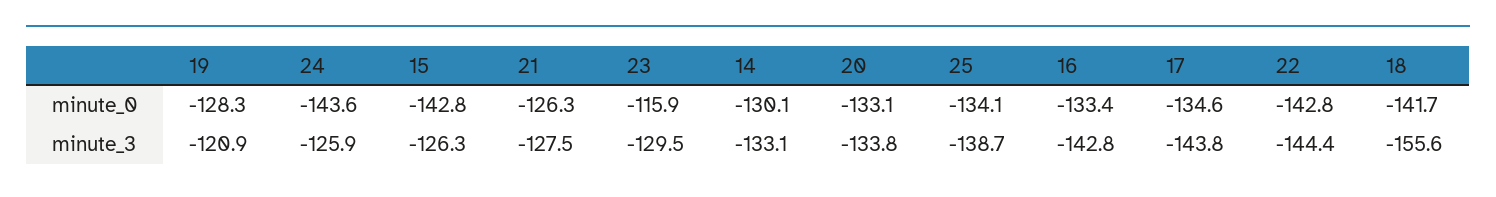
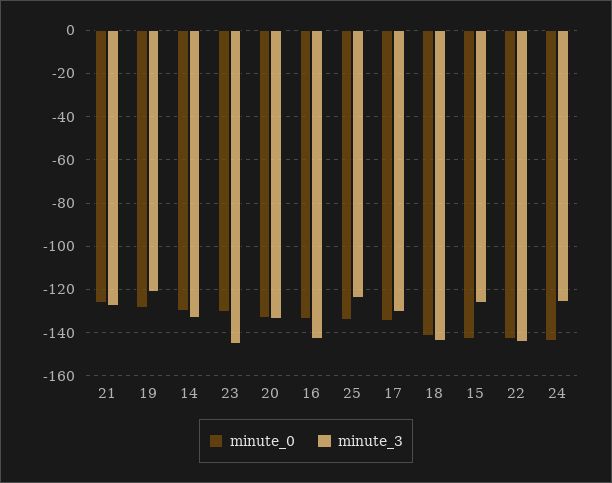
  {
    "minute_0": {
      "19": -128.3,
      "24": -143.6,
      "15": -142.8,
      "21": -126.3,
-     "23": -115.9,
+     "23": -130,
      "14": -130.1,
      "20": -133.1,
      "25": -134.1,
      "16": -133.4,
      "17": -134.6,
      "22": -142.8,
      "18": -141.7
    },
    "minute_3": {
      "19": -120.9,
      "24": -125.9,
      "15": -126.3,
      "21": -127.5,
-     "23": -129.5,
+     "23": -145,
      "14": -133.1,
      "20": -133.8,
-     "25": -138.7,
+     "25": -125,
      "16": -142.8,
-     "17": -143.8,
+     "17": -130,
      "22": -144.4,
-     "18": -155.6
+     "18": -145
    }
  }

